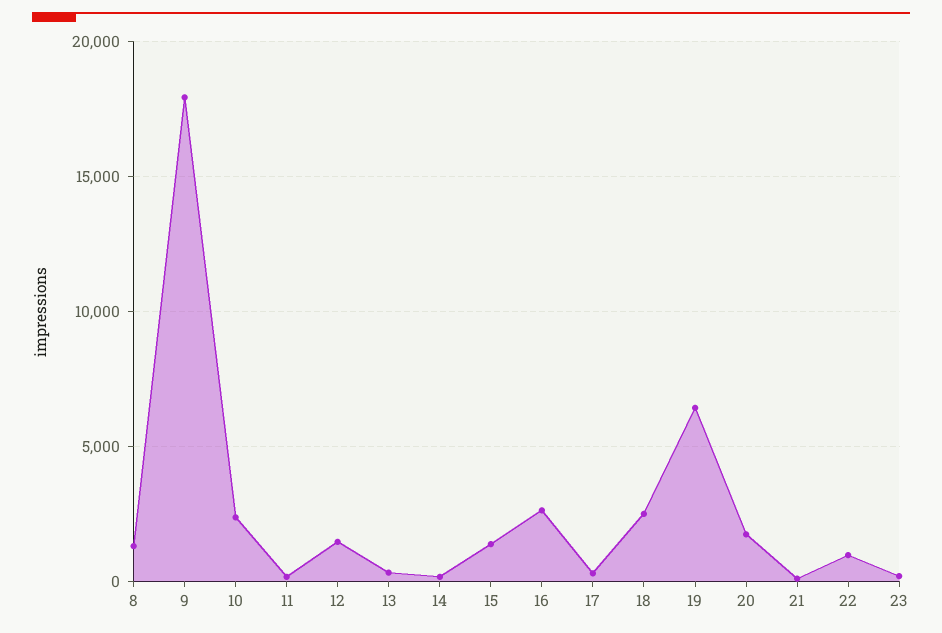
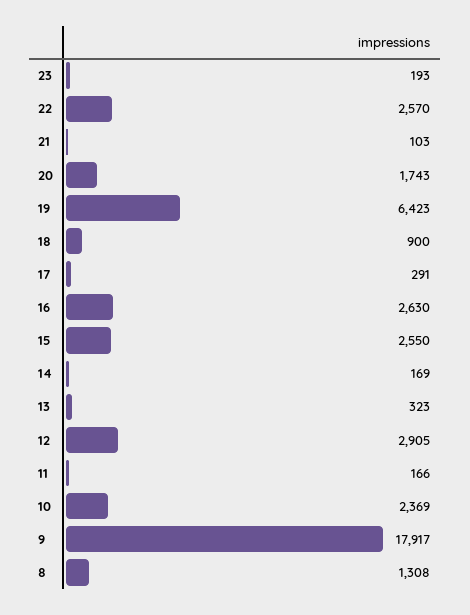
  {
    "8": 1308,
    "9": 17917,
    "10": 2369,
    "11": 166,
-   "12": 1500,
+   "12": 2905,
    "13": 323,
    "14": 169,
-   "15": 1500,
+   "15": 2550,
    "16": 2630,
    "17": 291,
-   "18": 2500,
+   "18": 900,
    "19": 6423,
    "20": 1743,
    "21": 103,
-   "22": 1000,
+   "22": 2570,
    "23": 193
  }

